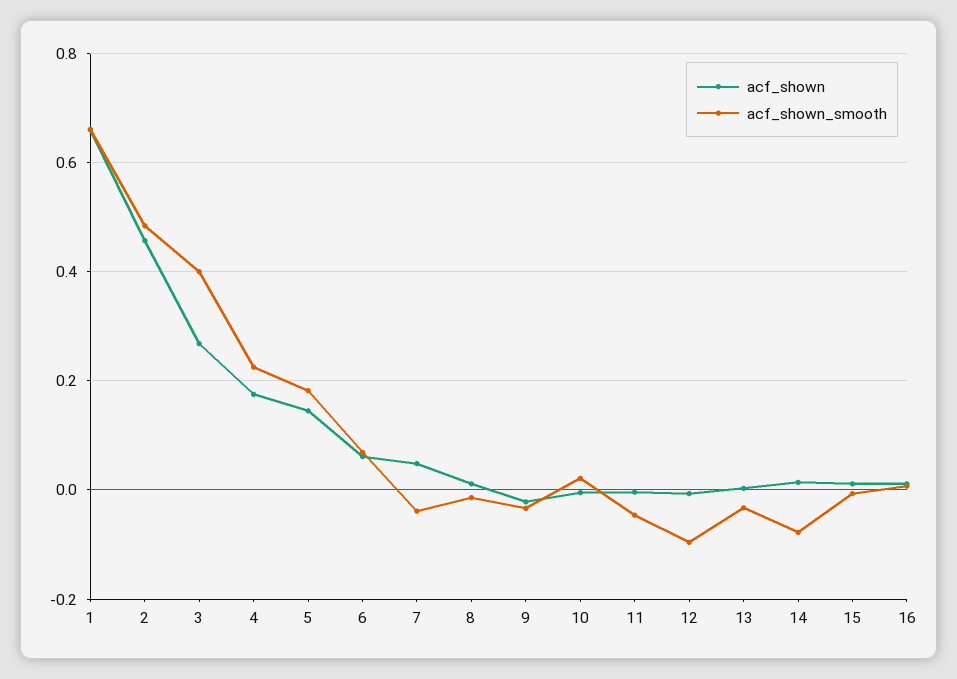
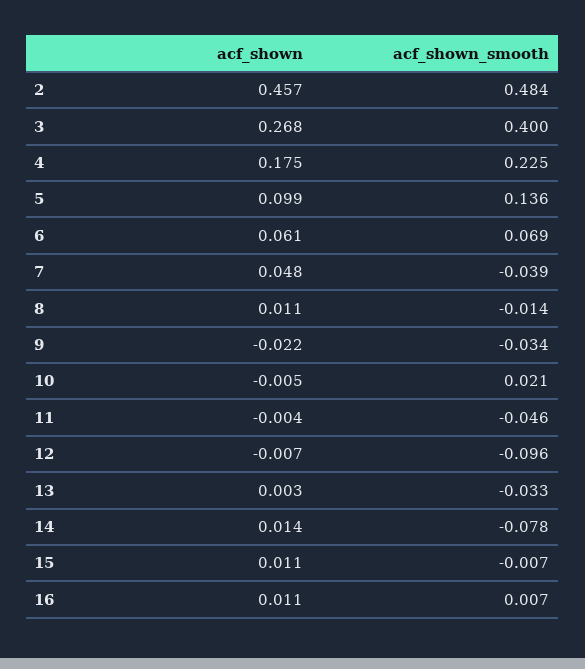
  {
    "acf_shown": {
-     "1": 0.66,
      "2": 0.457,
      "3": 0.268,
      "4": 0.175,
-     "5": 0.14,
+     "5": 0.099,
      "6": 0.061,
      "7": 0.048,
      "8": 0.011,
      "9": -0.022,
      "10": -0.005,
      "11": -0.004,
      "12": -0.007,
      "13": 0.003,
      "14": 0.014,
      "15": 0.011,
      "16": 0.011
    },
    "acf_shown_smooth": {
-     "1": 0.66,
      "2": 0.484,
      "3": 0.4,
      "4": 0.225,
-     "5": 0.18,
+     "5": 0.136,
      "6": 0.069,
      "7": -0.039,
      "8": -0.014,
      "9": -0.034,
      "10": 0.021,
      "11": -0.046,
      "12": -0.096,
      "13": -0.033,
      "14": -0.078,
      "15": -0.007,
      "16": 0.007
    }
  }

